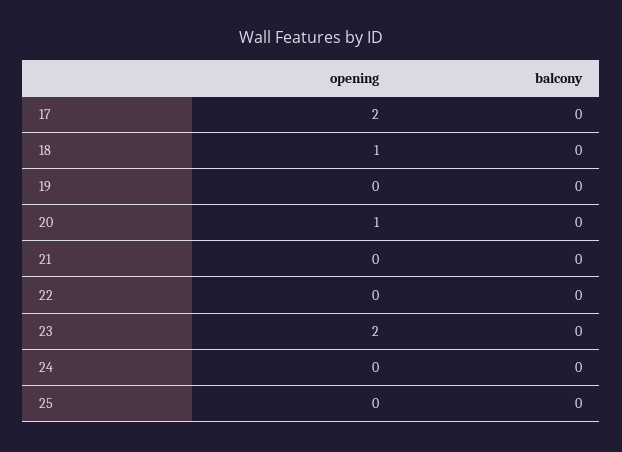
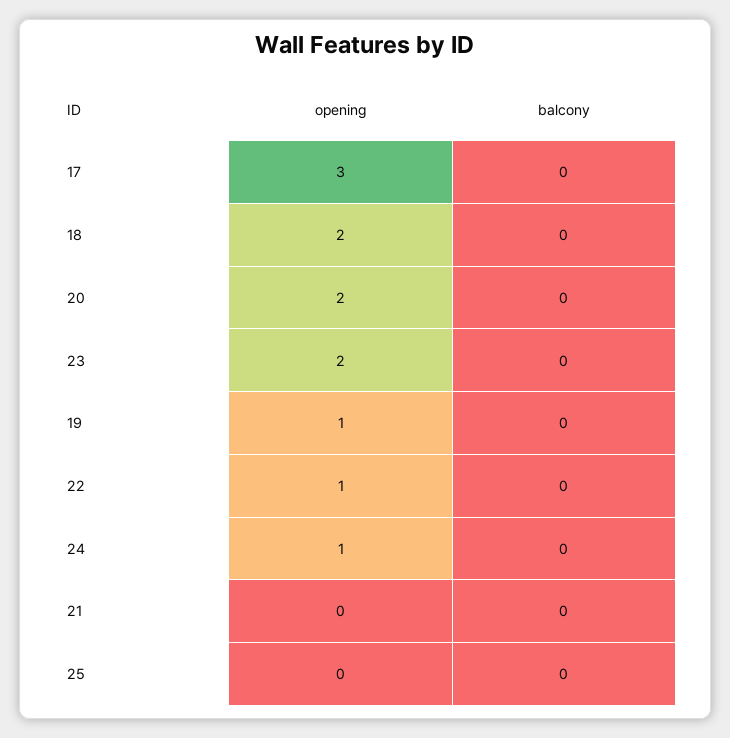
  {
    "opening": {
-     "17": 2,
+     "17": 3,
-     "18": 1,
+     "18": 2,
-     "19": 0,
+     "19": 1,
-     "20": 1,
+     "20": 2,
      "21": 0,
-     "22": 0,
+     "22": 1,
      "23": 2,
-     "24": 0,
+     "24": 1,
      "25": 0
    },
    "balcony": {
      "17": 0,
      "18": 0,
      "19": 0,
      "20": 0,
      "21": 0,
      "22": 0,
      "23": 0,
      "24": 0,
      "25": 0
    }
  }

